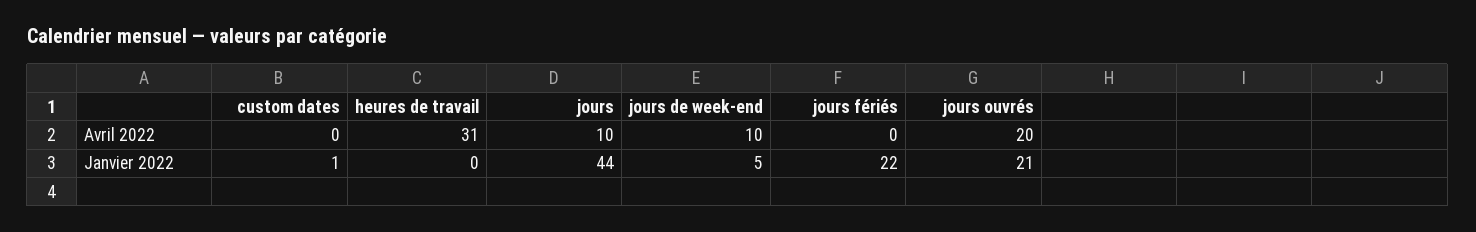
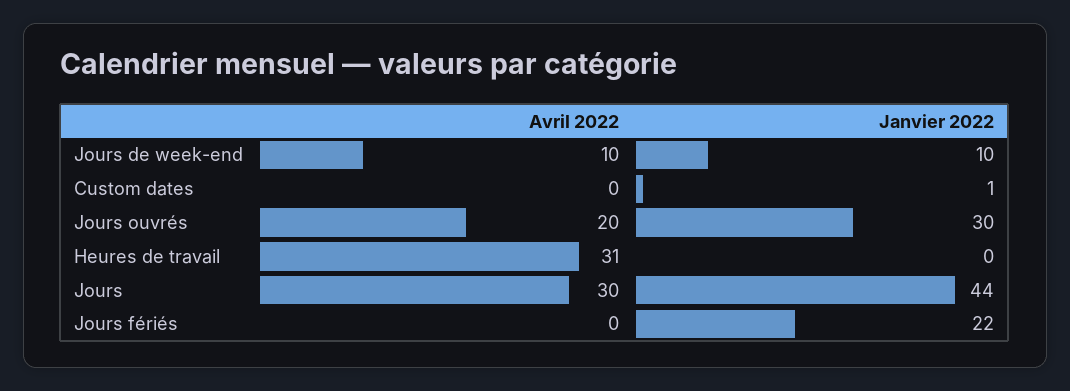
  {
    "custom dates": {
      "Avril 2022": 0,
      "Janvier 2022": 1
    },
    "heures de travail": {
      "Avril 2022": 31,
      "Janvier 2022": 0
    },
    "jours": {
-     "Avril 2022": 10,
+     "Avril 2022": 30,
      "Janvier 2022": 44
    },
    "jours de week-end": {
      "Avril 2022": 10,
-     "Janvier 2022": 5
+     "Janvier 2022": 10
    },
    "jours fériés": {
      "Avril 2022": 0,
      "Janvier 2022": 22
    },
    "jours ouvrés": {
      "Avril 2022": 20,
-     "Janvier 2022": 21
+     "Janvier 2022": 30
    }
  }

